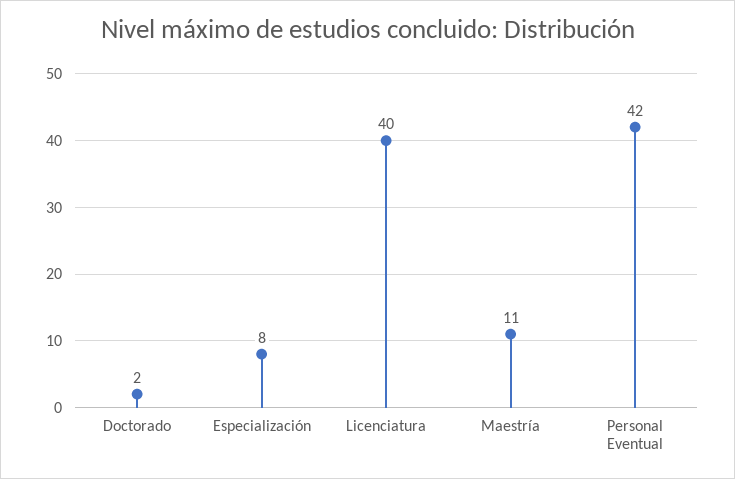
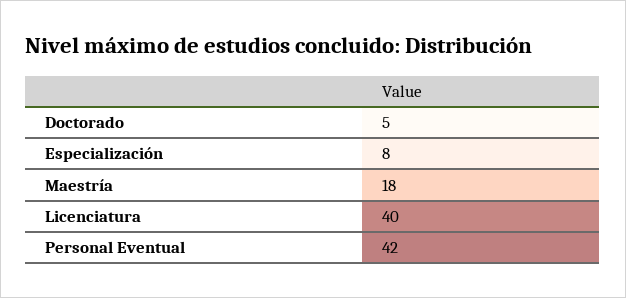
  {
-   "Doctorado": 2,
+   "Doctorado": 5,
    "Especialización": 8,
    "Licenciatura": 40,
-   "Maestría": 11,
+   "Maestría": 18,
    "Personal Eventual": 42
  }

